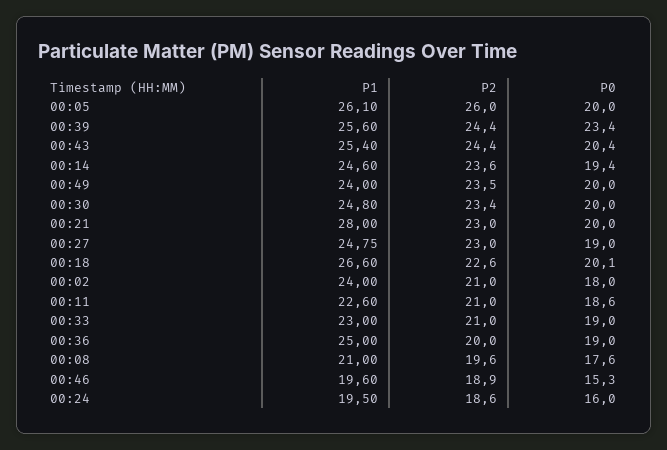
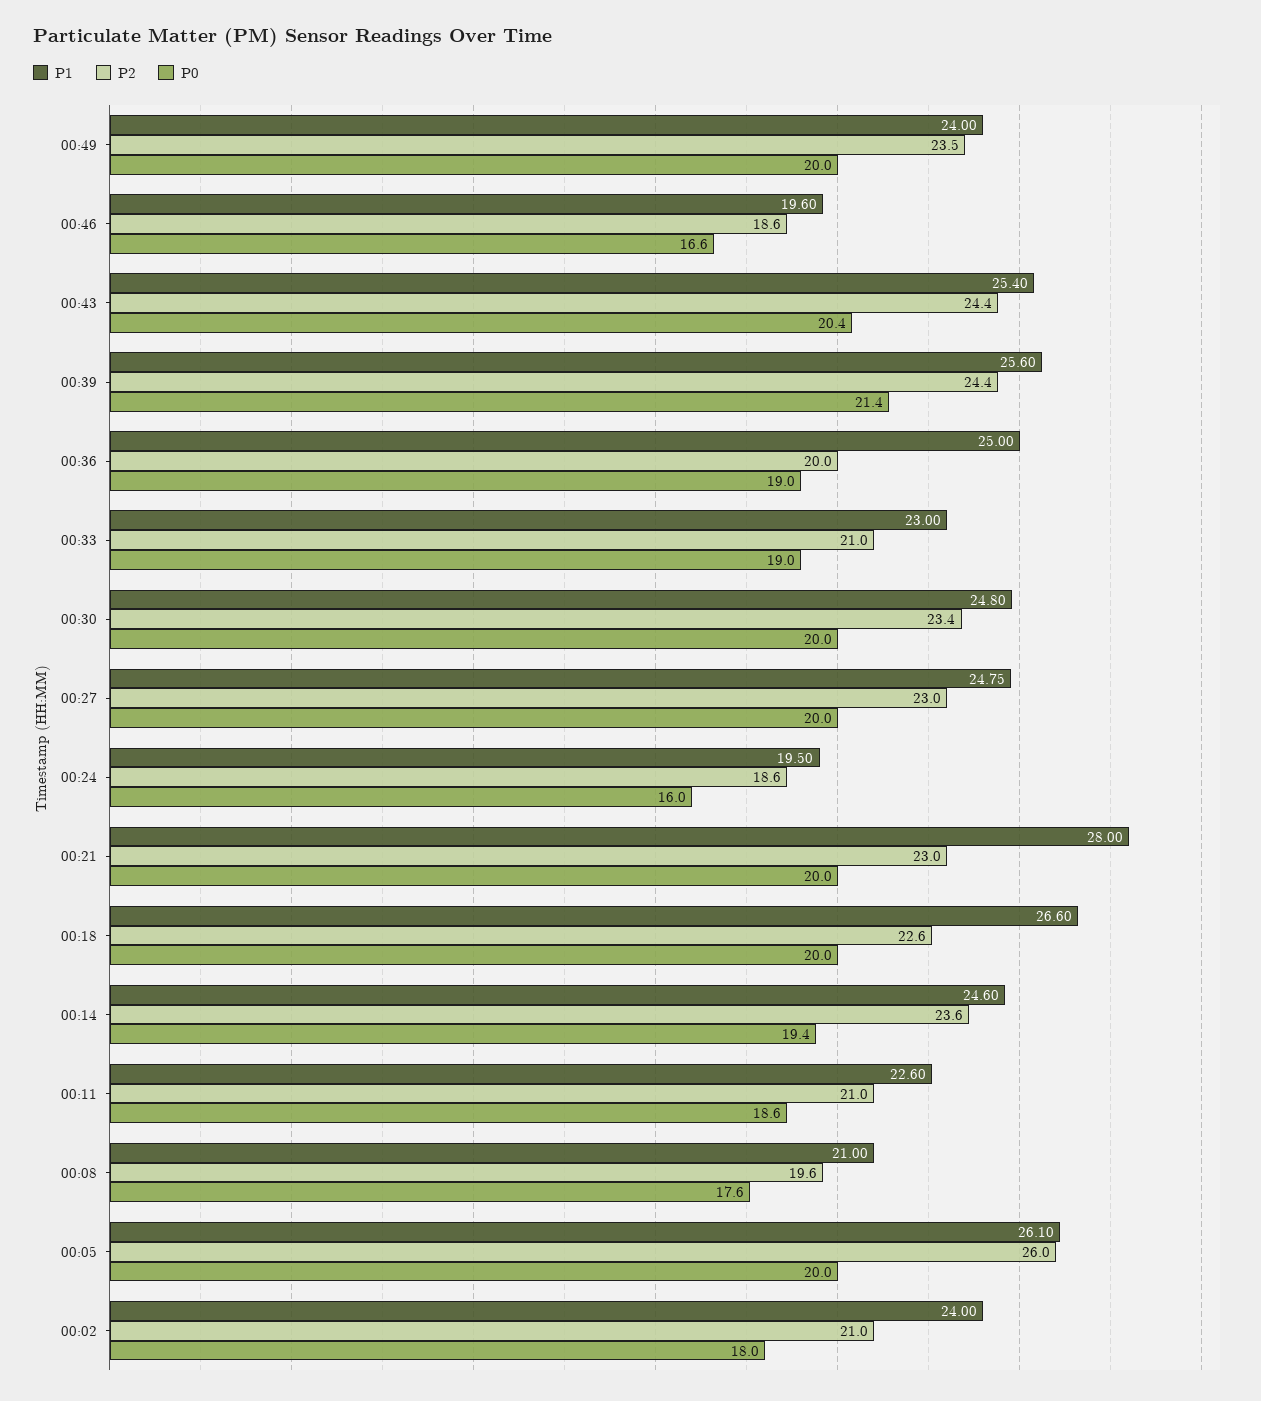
  {
    "P1": {
      "00:05": 26.1,
      "00:39": 25.6,
      "00:43": 25.4,
      "00:14": 24.6,
      "00:49": 24,
      "00:30": 24.8,
      "00:21": 28,
      "00:27": 24.75,
      "00:18": 26.6,
      "00:02": 24,
      "00:11": 22.6,
      "00:33": 23,
      "00:36": 25,
      "00:08": 21,
      "00:46": 19.6,
      "00:24": 19.5
    },
    "P2": {
      "00:05": 26,
      "00:39": 24.4,
      "00:43": 24.4,
      "00:14": 23.6,
      "00:49": 23.5,
      "00:30": 23.4,
      "00:21": 23,
      "00:27": 23,
      "00:18": 22.6,
      "00:02": 21,
      "00:11": 21,
      "00:33": 21,
      "00:36": 20,
      "00:08": 19.6,
-     "00:46": 18.9,
+     "00:46": 18.6,
      "00:24": 18.6
    },
    "P0": {
      "00:05": 20,
-     "00:39": 23.4,
+     "00:39": 21.4,
      "00:43": 20.4,
      "00:14": 19.4,
      "00:49": 20,
      "00:30": 20,
      "00:21": 20,
-     "00:27": 19,
+     "00:27": 20,
-     "00:18": 20.1,
+     "00:18": 20,
      "00:02": 18,
      "00:11": 18.6,
      "00:33": 19,
      "00:36": 19,
      "00:08": 17.6,
-     "00:46": 15.3,
+     "00:46": 16.6,
      "00:24": 16
    }
  }

